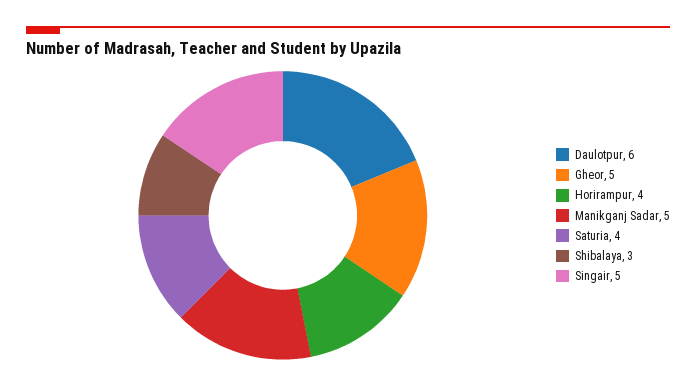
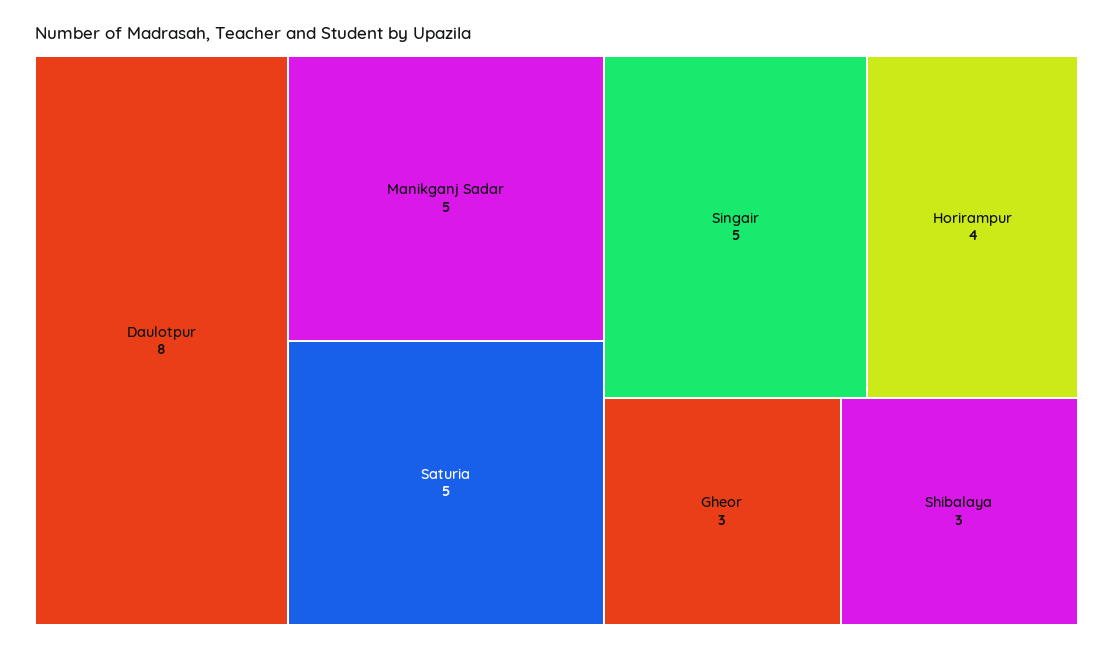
  {
-   "Daulotpur": 6,
+   "Daulotpur": 8,
-   "Gheor": 5,
+   "Gheor": 3,
    "Horirampur": 4,
    "Manikganj Sadar": 5,
-   "Saturia": 4,
+   "Saturia": 5,
    "Shibalaya": 3,
    "Singair": 5
  }

